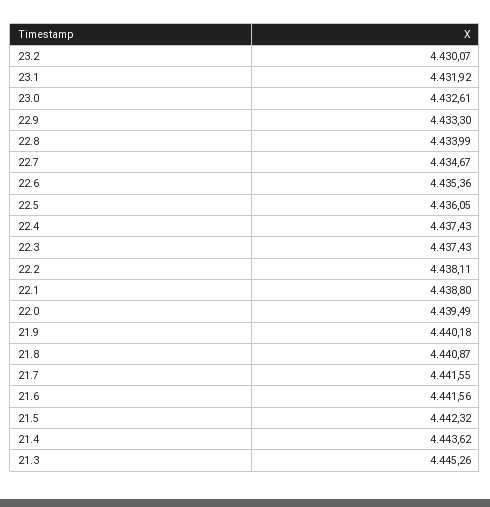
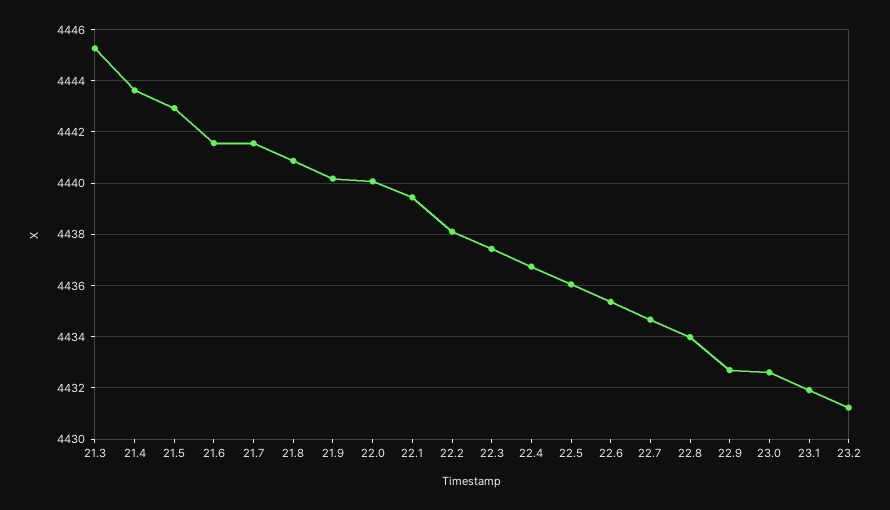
  {
-   "23.2": 4430.07,
+   "23.2": 4431.25,
    "23.1": 4431.92,
    "23.0": 4432.61,
-   "22.9": 4433.3,
+   "22.9": 4432.75,
    "22.8": 4433.99,
    "22.7": 4434.67,
    "22.6": 4435.36,
    "22.5": 4436.05,
-   "22.4": 4437.43,
+   "22.4": 4436.75,
    "22.3": 4437.43,
    "22.2": 4438.11,
-   "22.1": 4438.8,
+   "22.1": 4439.5,
-   "22.0": 4439.49,
+   "22.0": 4440,
    "21.9": 4440.18,
    "21.8": 4440.87,
    "21.7": 4441.55,
    "21.6": 4441.56,
-   "21.5": 4442.32,
+   "21.5": 4443,
    "21.4": 4443.62,
    "21.3": 4445.26
  }

